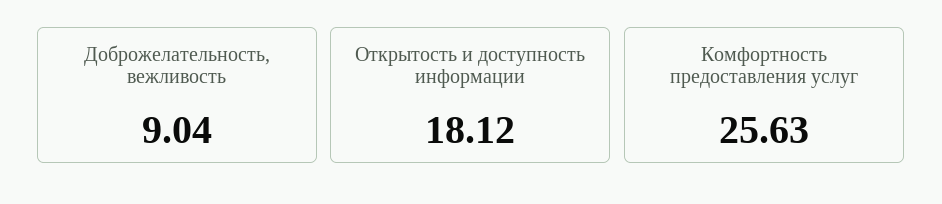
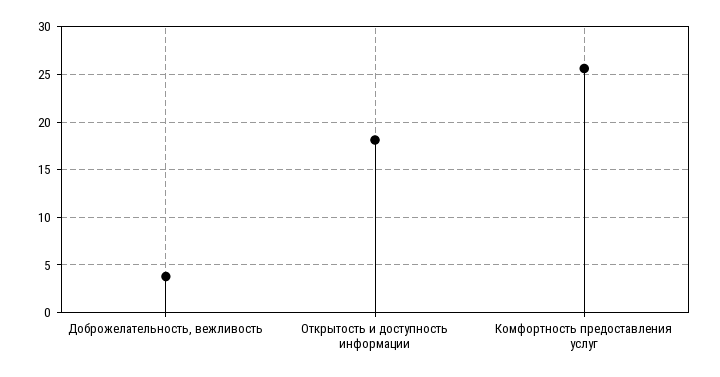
  {
-   "Доброжелательность, вежливость": 9.04,
+   "Доброжелательность, вежливость": 4,
    "Открытость и доступность информации": 18.12,
    "Комфортность предоставления услуг": 25.63
  }

